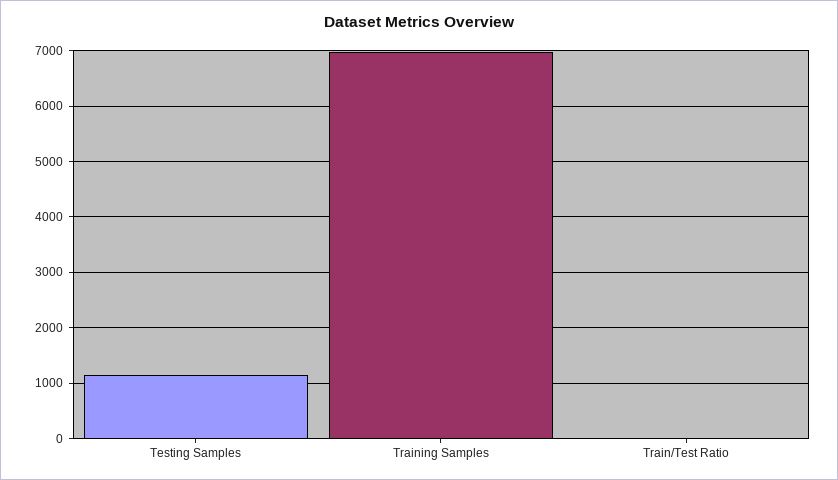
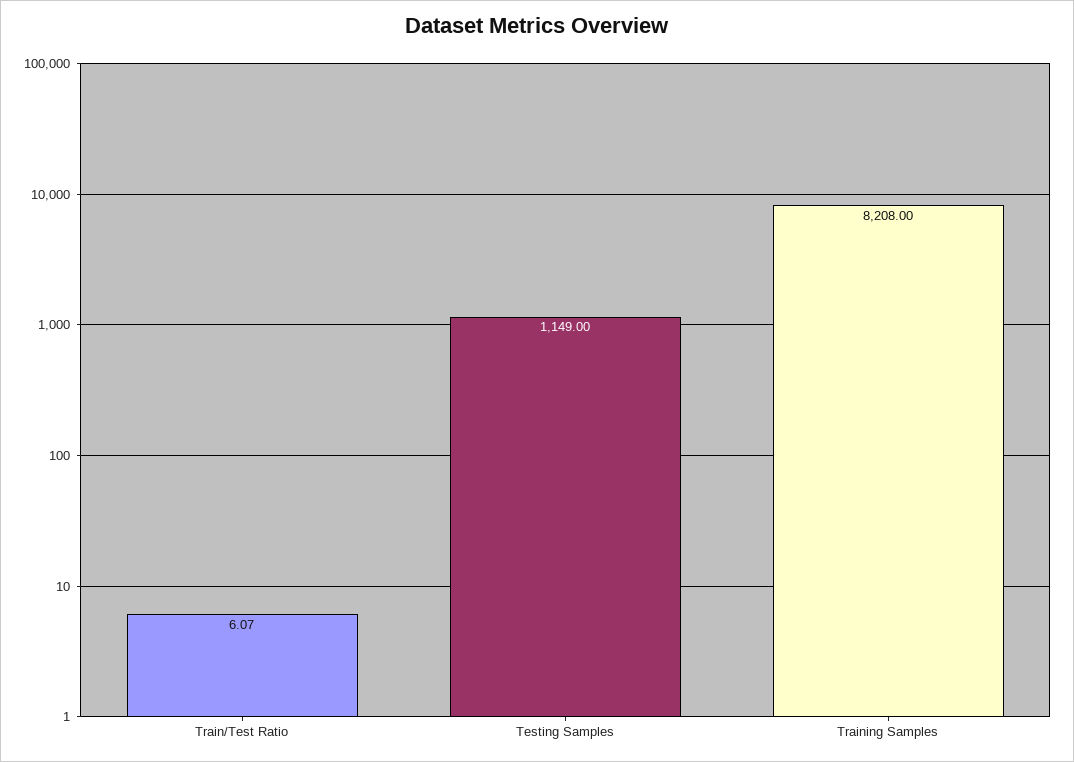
  {
    "Testing Samples": 1149,
-   "Training Samples": 7000,
+   "Training Samples": 8208,
    "Train/Test Ratio": 6.07
  }

